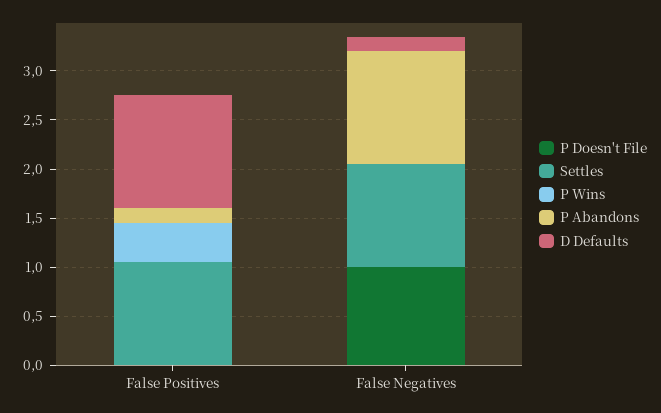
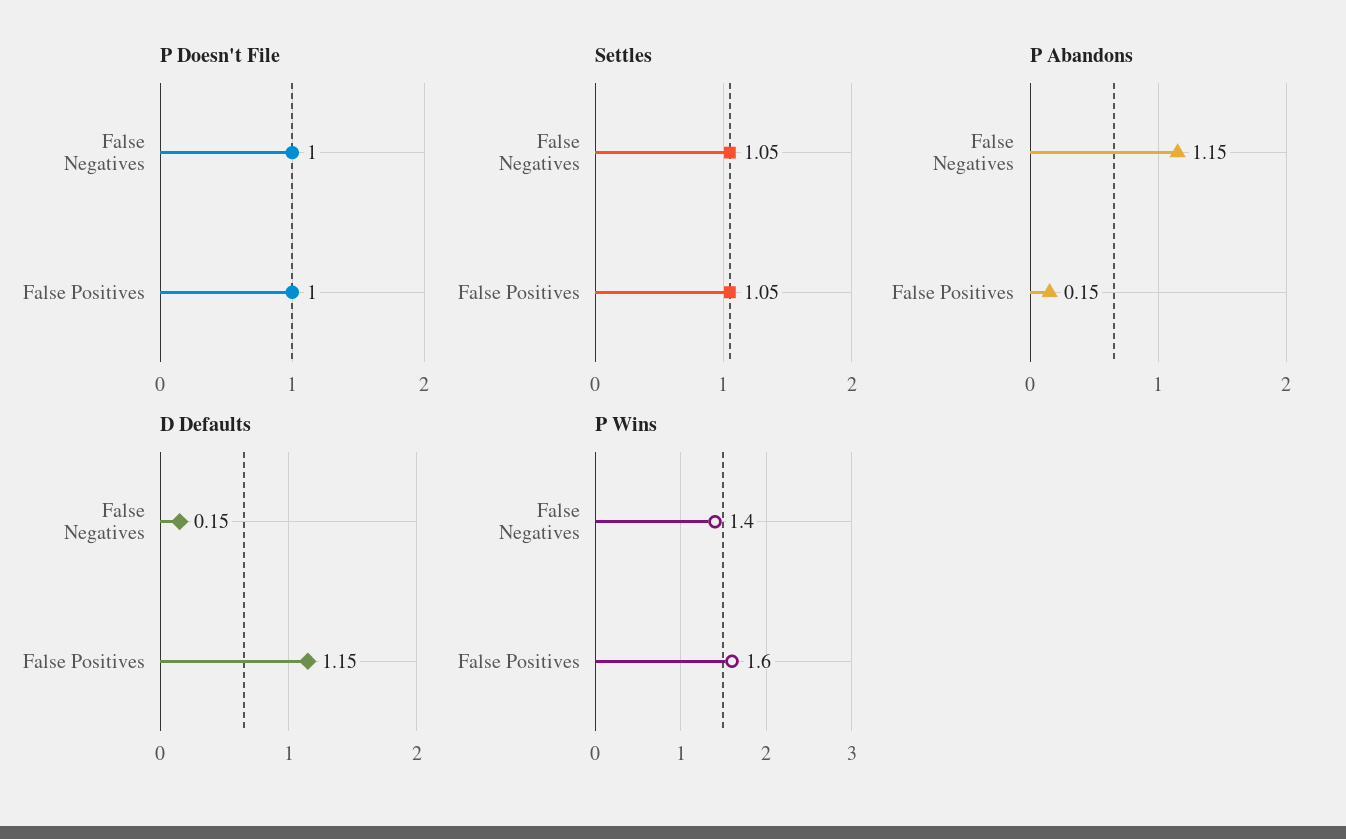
  {
    "P Doesn't File": {
-     "False Positives": 0,
+     "False Positives": 1,
      "False Negatives": 1
    },
    "Settles": {
      "False Positives": 1.05,
      "False Negatives": 1.05
    },
    "P Wins": {
-     "False Positives": 0.4,
+     "False Positives": 1.6,
-     "False Negatives": 0
+     "False Negatives": 1.4
    },
    "P Abandons": {
      "False Positives": 0.15,
      "False Negatives": 1.15
    },
    "D Defaults": {
      "False Positives": 1.15,
      "False Negatives": 0.15
    }
  }

